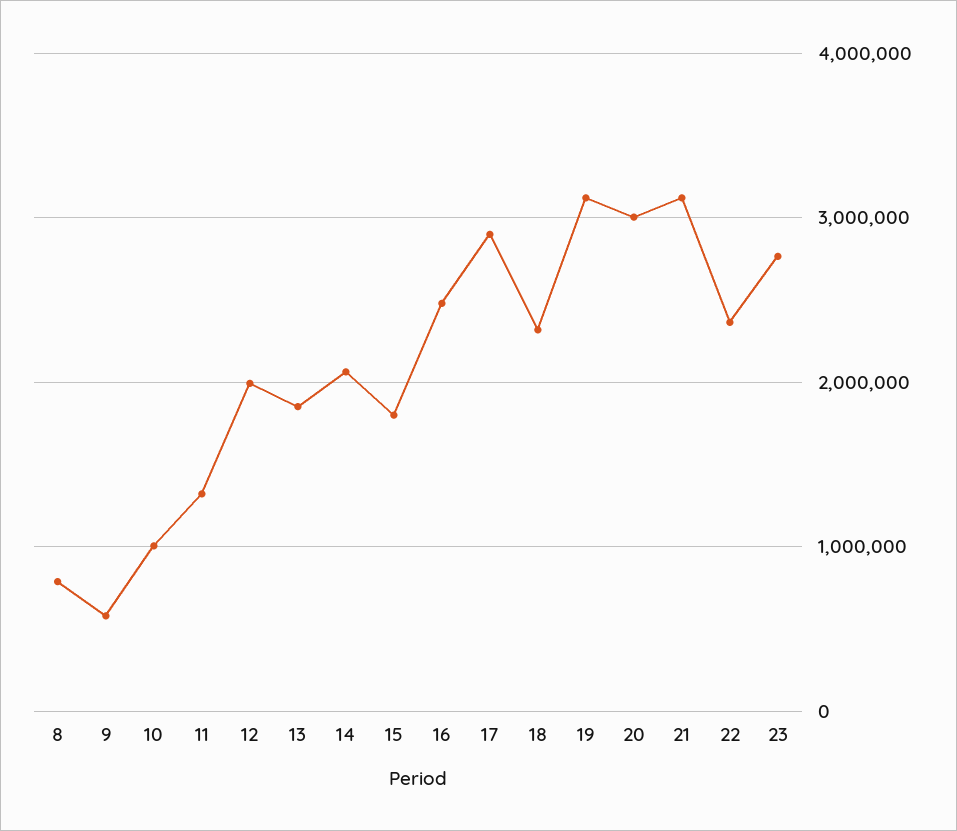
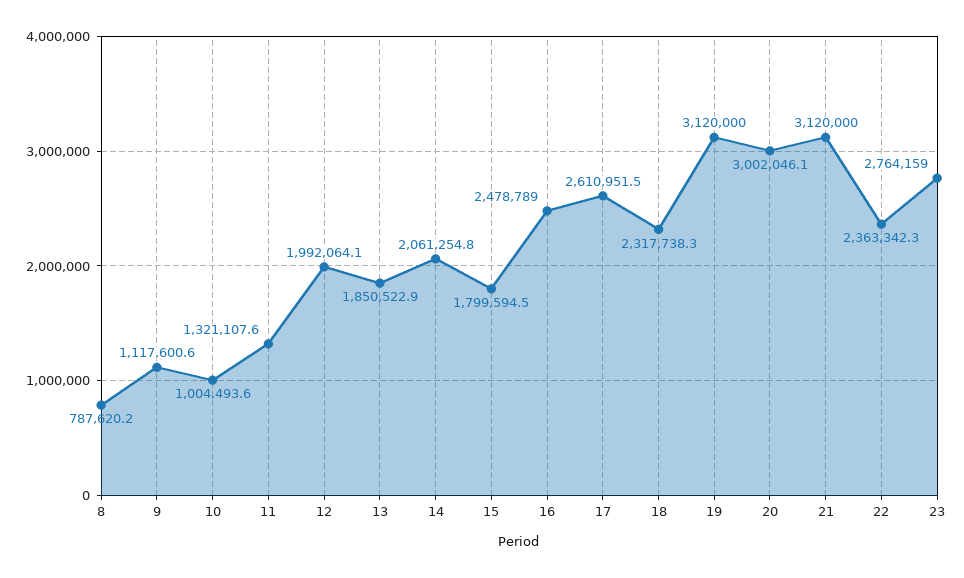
  {
    "8": 787620.2,
-   "9": 600000,
+   "9": 1117600.6,
    "10": 1004493.6,
    "11": 1321107.6,
    "12": 1992064.1,
    "13": 1850522.9,
    "14": 2061254.8,
    "15": 1799594.5,
    "16": 2478789,
-   "17": 2900000,
+   "17": 2610951.5,
    "18": 2317738.3,
    "19": 3120000,
    "20": 3002046.1,
    "21": 3120000,
    "22": 2363342.3,
    "23": 2764159
  }

